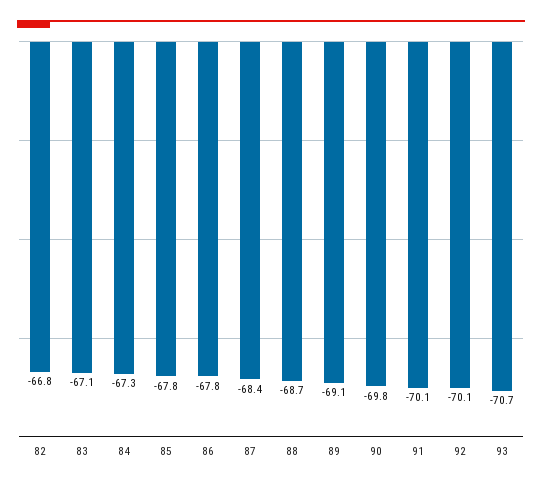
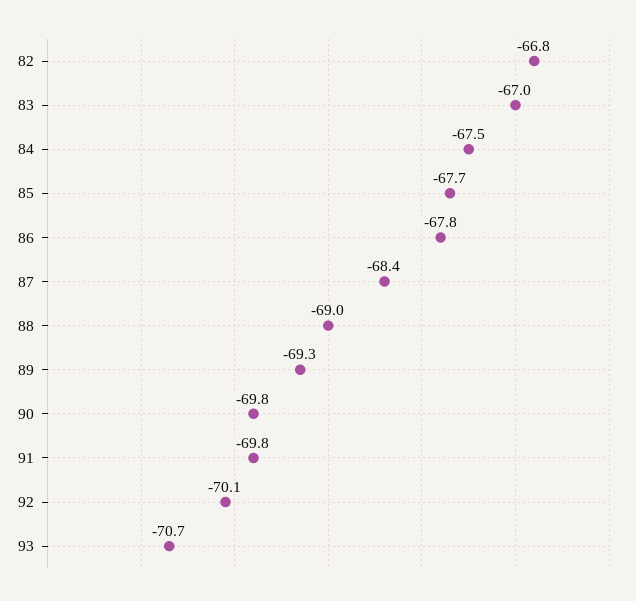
  {
    "82": -66.8,
-   "83": -67.1,
+   "83": -67,
-   "84": -67.3,
+   "84": -67.5,
-   "85": -67.8,
+   "85": -67.7,
    "86": -67.8,
    "87": -68.4,
-   "88": -68.7,
+   "88": -69,
-   "89": -69.1,
+   "89": -69.3,
    "90": -69.8,
-   "91": -70.1,
+   "91": -69.8,
    "92": -70.1,
    "93": -70.7
  }

